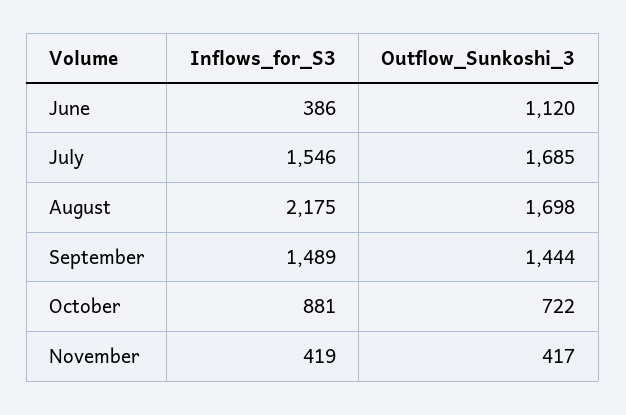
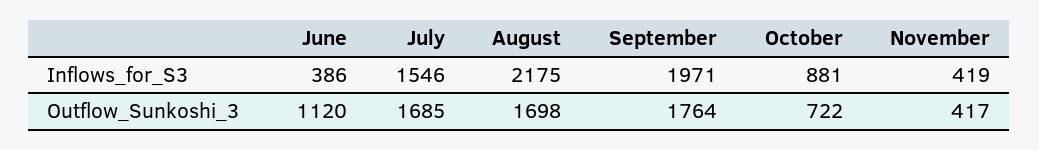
  {
    "Inflows_for_S3": {
      "June": 386,
      "July": 1546,
      "August": 2175,
-     "September": 1489,
+     "September": 1971,
      "October": 881,
      "November": 419
    },
    "Outflow_Sunkoshi_3": {
      "June": 1120,
      "July": 1685,
      "August": 1698,
-     "September": 1444,
+     "September": 1764,
      "October": 722,
      "November": 417
    }
  }

